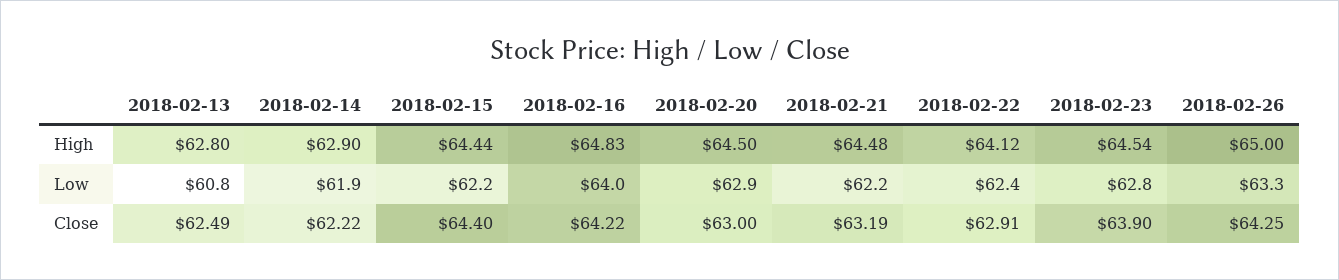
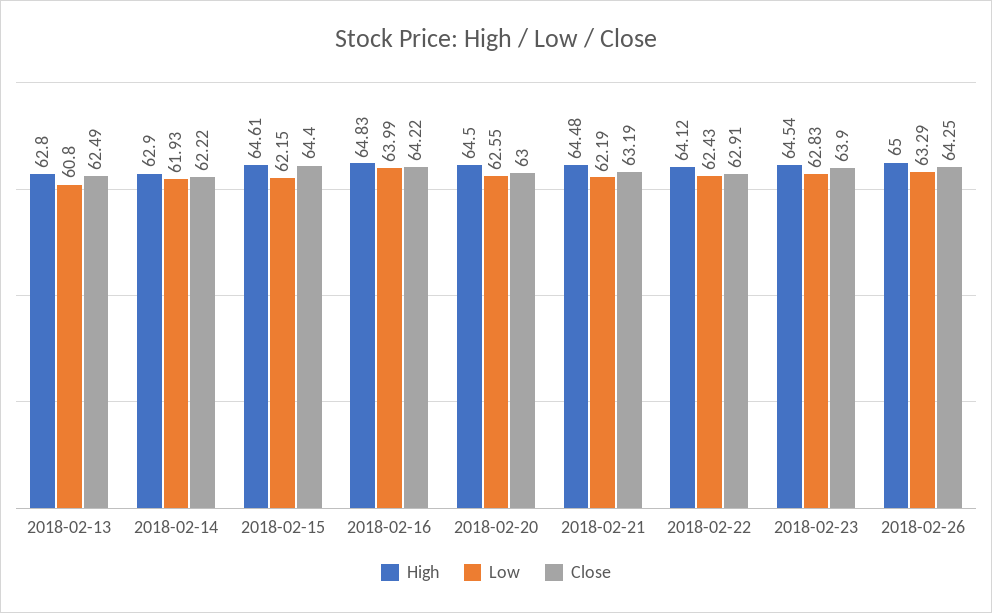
  {
    "High": {
      "2018-02-13": 62.8,
      "2018-02-14": 62.9,
-     "2018-02-15": 64.44,
+     "2018-02-15": 64.61,
      "2018-02-16": 64.83,
      "2018-02-20": 64.5,
      "2018-02-21": 64.48,
      "2018-02-22": 64.12,
      "2018-02-23": 64.54,
      "2018-02-26": 65
    },
    "Low": {
      "2018-02-13": 60.8,
      "2018-02-14": 61.93,
      "2018-02-15": 62.15,
      "2018-02-16": 63.99,
-     "2018-02-20": 62.9,
+     "2018-02-20": 62.55,
      "2018-02-21": 62.19,
      "2018-02-22": 62.43,
      "2018-02-23": 62.83,
      "2018-02-26": 63.29
    },
    "Close": {
      "2018-02-13": 62.49,
      "2018-02-14": 62.22,
      "2018-02-15": 64.4,
      "2018-02-16": 64.22,
      "2018-02-20": 63,
      "2018-02-21": 63.19,
      "2018-02-22": 62.91,
      "2018-02-23": 63.9,
      "2018-02-26": 64.25
    }
  }

